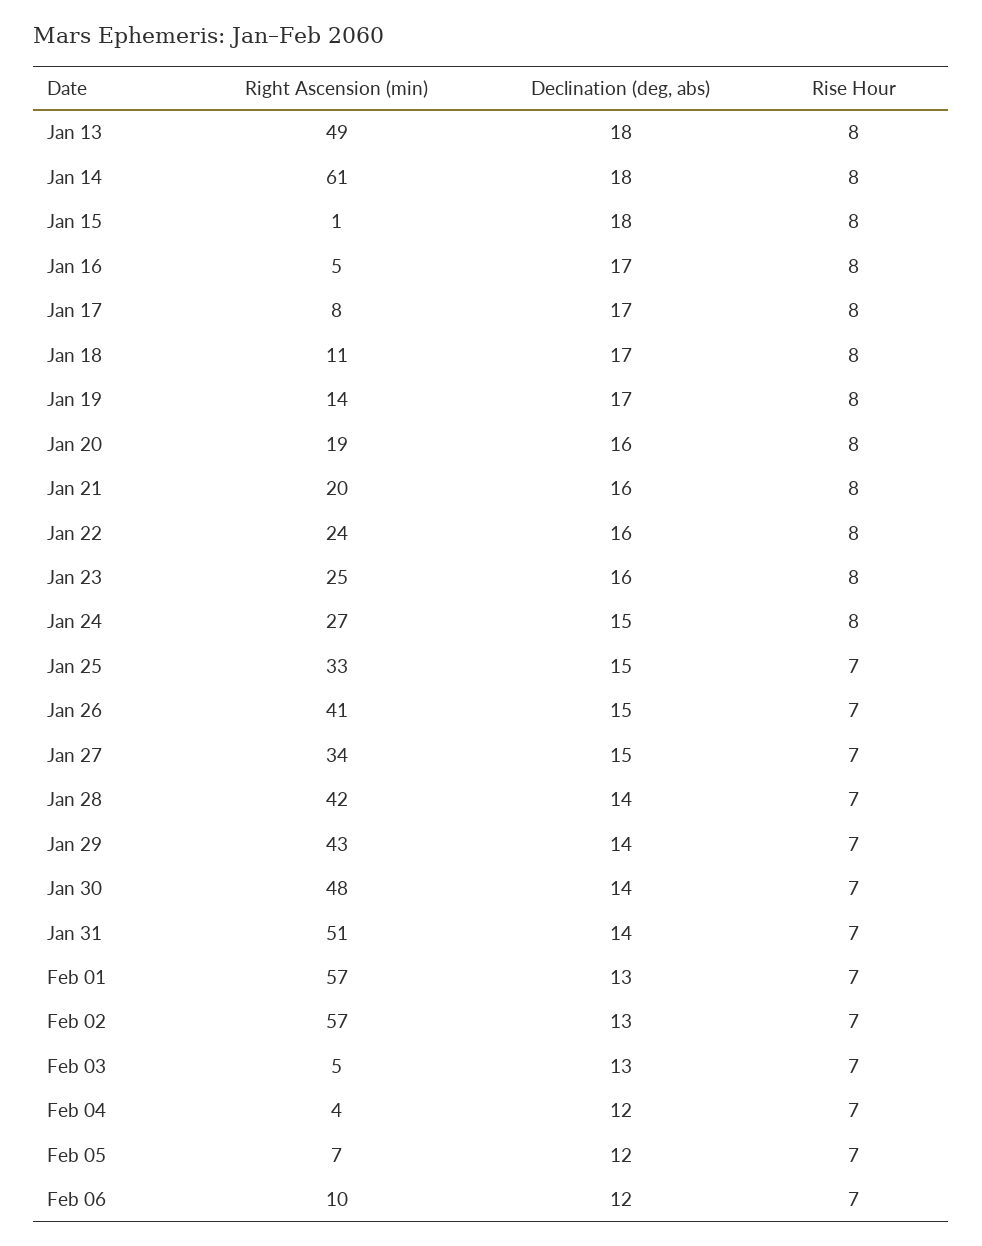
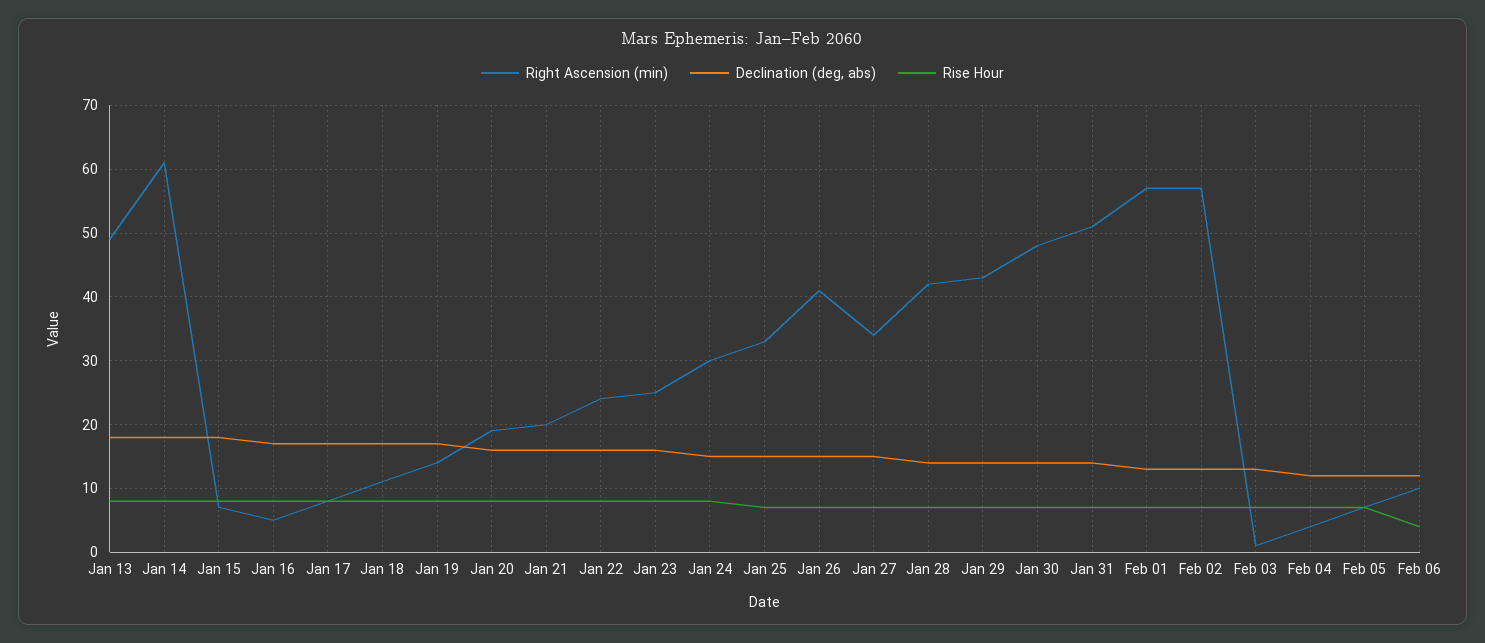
  {
    "Right Ascension (min)": {
      "Jan 13": 49,
      "Jan 14": 61,
-     "Jan 15": 1,
+     "Jan 15": 7,
      "Jan 16": 5,
      "Jan 17": 8,
      "Jan 18": 11,
      "Jan 19": 14,
      "Jan 20": 19,
      "Jan 21": 20,
      "Jan 22": 24,
      "Jan 23": 25,
-     "Jan 24": 27,
+     "Jan 24": 30,
      "Jan 25": 33,
      "Jan 26": 41,
      "Jan 27": 34,
      "Jan 28": 42,
      "Jan 29": 43,
      "Jan 30": 48,
      "Jan 31": 51,
      "Feb 01": 57,
      "Feb 02": 57,
-     "Feb 03": 5,
+     "Feb 03": 1,
      "Feb 04": 4,
      "Feb 05": 7,
      "Feb 06": 10
    },
    "Declination (deg, abs)": {
      "Jan 13": 18,
      "Jan 14": 18,
      "Jan 15": 18,
      "Jan 16": 17,
      "Jan 17": 17,
      "Jan 18": 17,
      "Jan 19": 17,
      "Jan 20": 16,
      "Jan 21": 16,
      "Jan 22": 16,
      "Jan 23": 16,
      "Jan 24": 15,
      "Jan 25": 15,
      "Jan 26": 15,
      "Jan 27": 15,
      "Jan 28": 14,
      "Jan 29": 14,
      "Jan 30": 14,
      "Jan 31": 14,
      "Feb 01": 13,
      "Feb 02": 13,
      "Feb 03": 13,
      "Feb 04": 12,
      "Feb 05": 12,
      "Feb 06": 12
    },
    "Rise Hour": {
      "Jan 13": 8,
      "Jan 14": 8,
      "Jan 15": 8,
      "Jan 16": 8,
      "Jan 17": 8,
      "Jan 18": 8,
      "Jan 19": 8,
      "Jan 20": 8,
      "Jan 21": 8,
      "Jan 22": 8,
      "Jan 23": 8,
      "Jan 24": 8,
      "Jan 25": 7,
      "Jan 26": 7,
      "Jan 27": 7,
      "Jan 28": 7,
      "Jan 29": 7,
      "Jan 30": 7,
      "Jan 31": 7,
      "Feb 01": 7,
      "Feb 02": 7,
      "Feb 03": 7,
      "Feb 04": 7,
      "Feb 05": 7,
-     "Feb 06": 7
+     "Feb 06": 4
    }
  }

